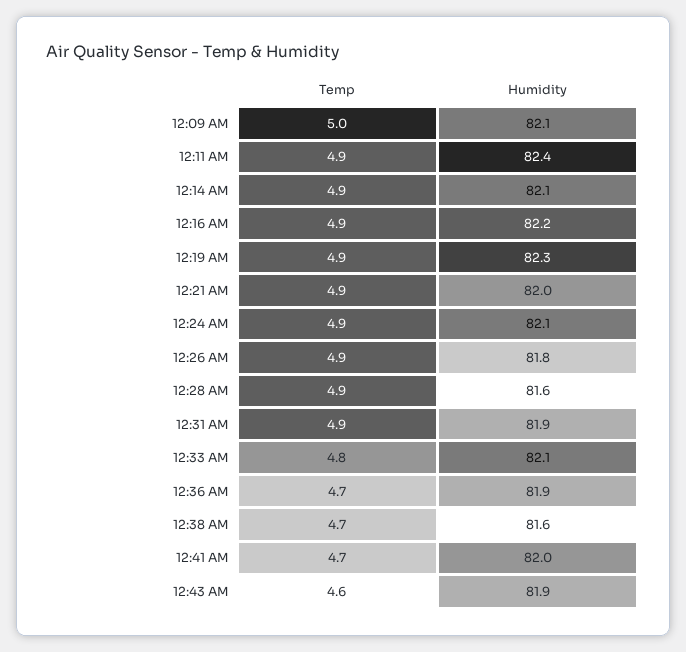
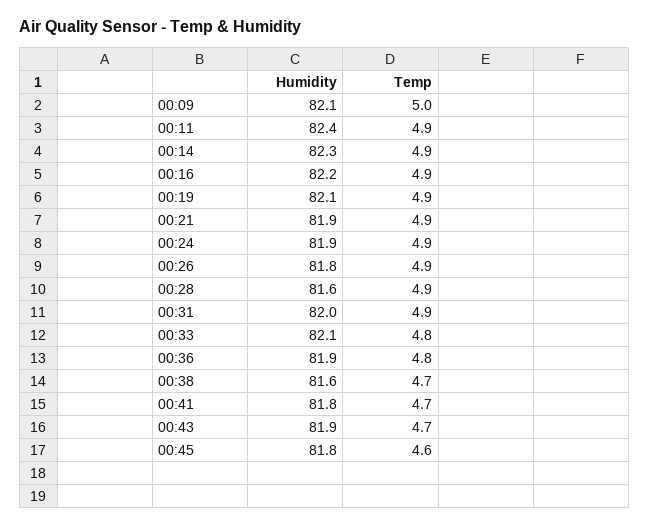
  {
    "Temp": {
      "12:09 AM": 5,
      "12:11 AM": 4.9,
      "12:14 AM": 4.9,
      "12:16 AM": 4.9,
      "12:19 AM": 4.9,
      "12:21 AM": 4.9,
      "12:24 AM": 4.9,
      "12:26 AM": 4.9,
      "12:28 AM": 4.9,
      "12:31 AM": 4.9,
      "12:33 AM": 4.8,
-     "12:36 AM": 4.7,
+     "12:36 AM": 4.8,
      "12:38 AM": 4.7,
      "12:41 AM": 4.7,
-     "12:43 AM": 4.6
+     "12:43 AM": 4.7,
+     "00:45": 4.6
    },
    "Humidity": {
      "12:09 AM": 82.1,
      "12:11 AM": 82.4,
-     "12:14 AM": 82.1,
+     "12:14 AM": 82.3,
      "12:16 AM": 82.2,
-     "12:19 AM": 82.3,
+     "12:19 AM": 82.1,
-     "12:21 AM": 82,
+     "12:21 AM": 81.9,
-     "12:24 AM": 82.1,
+     "12:24 AM": 81.9,
      "12:26 AM": 81.8,
      "12:28 AM": 81.6,
-     "12:31 AM": 81.9,
+     "12:31 AM": 82,
      "12:33 AM": 82.1,
      "12:36 AM": 81.9,
      "12:38 AM": 81.6,
-     "12:41 AM": 82,
+     "12:41 AM": 81.8,
-     "12:43 AM": 81.9
+     "12:43 AM": 81.9,
+     "00:45": 81.8
    }
  }

